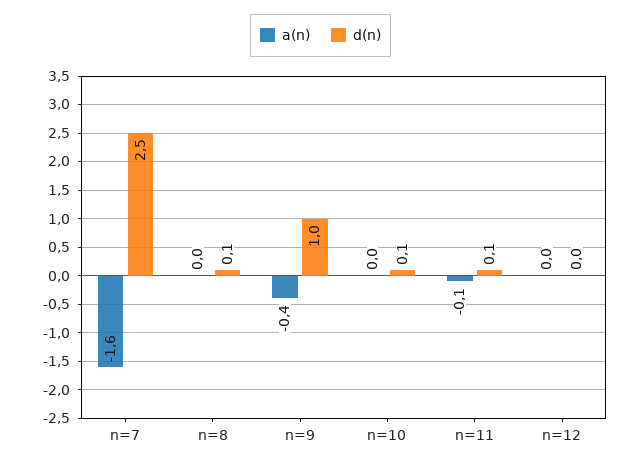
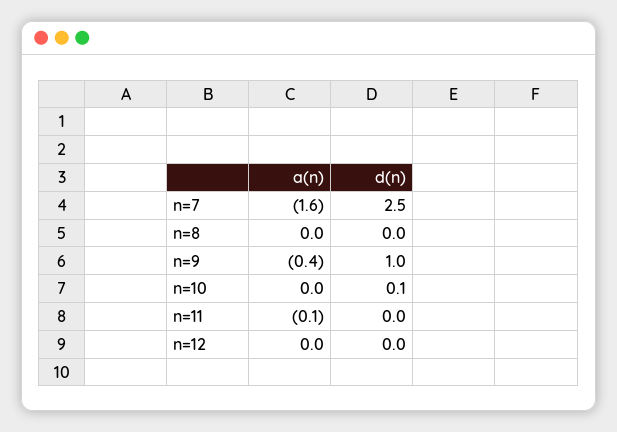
  {
    "a(n)": {
      "n=7": -1.6,
      "n=8": 0,
      "n=9": -0.4,
      "n=10": 0,
      "n=11": -0.1,
      "n=12": 0
    },
    "d(n)": {
      "n=7": 2.5,
-     "n=8": 0.1,
+     "n=8": 0,
      "n=9": 1,
      "n=10": 0.1,
-     "n=11": 0.1,
+     "n=11": 0,
      "n=12": 0
    }
  }

